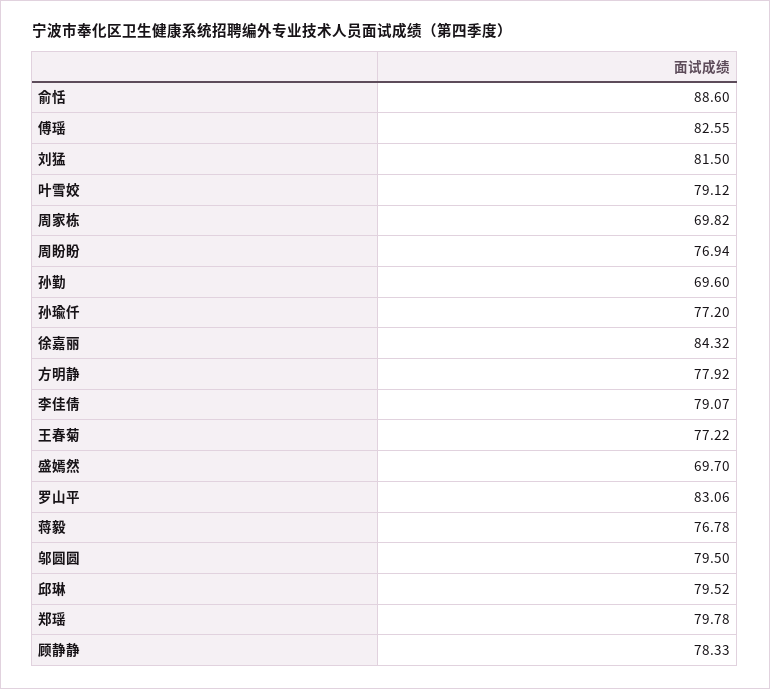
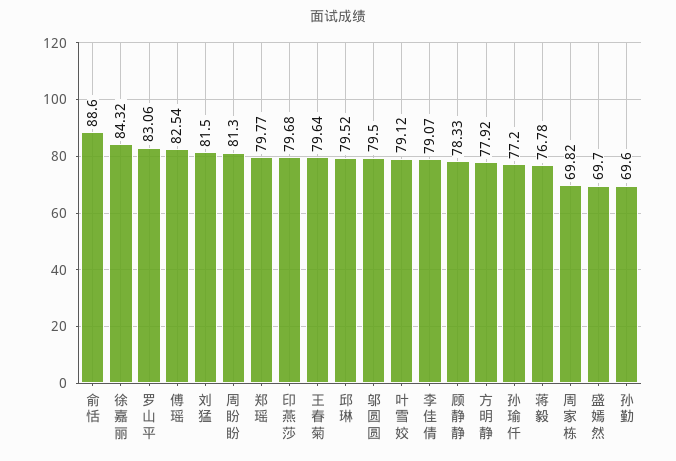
  {
    "俞恬": 88.6,
-   "傅瑶": 82.55,
+   "傅瑶": 82.54,
    "刘猛": 81.5,
    "叶雪姣": 79.12,
    "周家栋": 69.82,
-   "周盼盼": 76.94,
+   "周盼盼": 81.3,
    "孙勤": 69.6,
    "孙瑜仟": 77.2,
    "徐嘉丽": 84.32,
    "方明静": 77.92,
    "李佳倩": 79.07,
-   "王春菊": 77.22,
+   "王春菊": 79.64,
    "盛嫣然": 69.7,
    "罗山平": 83.06,
    "蒋毅": 76.78,
    "邬圆圆": 79.5,
    "邱琳": 79.52,
-   "郑瑶": 79.78,
+   "郑瑶": 79.77,
-   "顾静静": 78.33
+   "顾静静": 78.33,
+   "印燕莎": 79.68
  }

